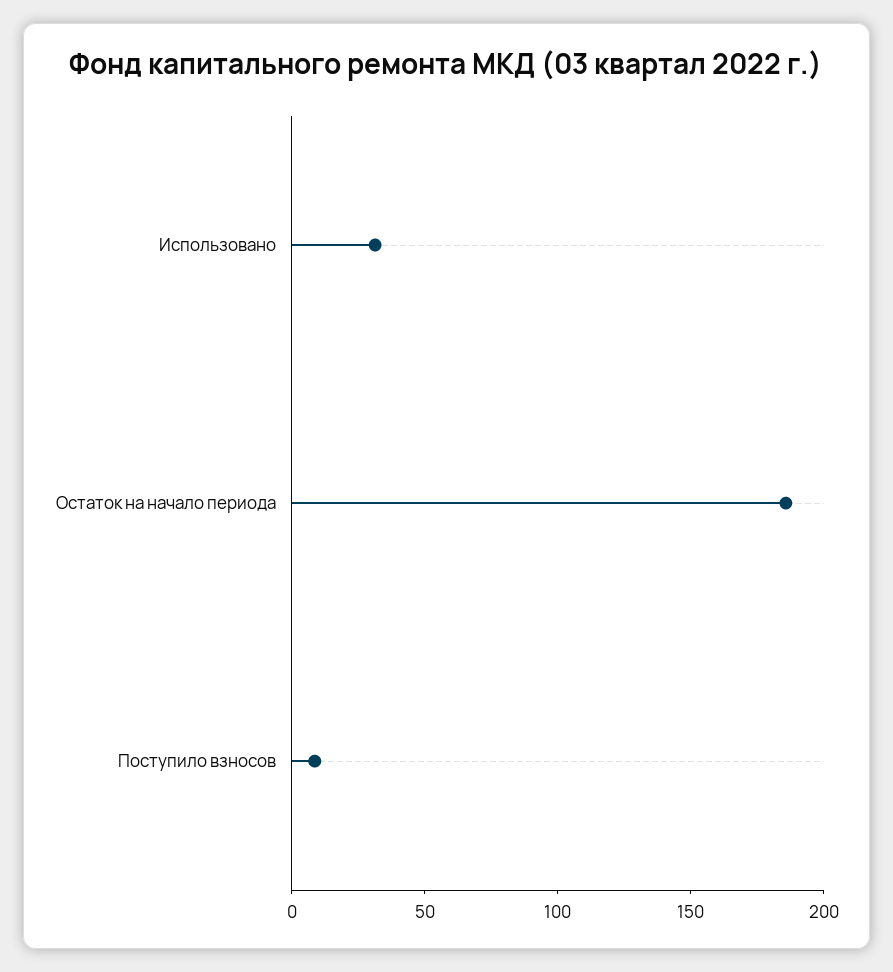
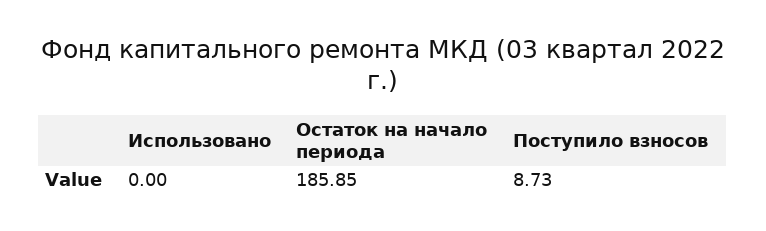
  {
-   "Использовано": 30,
+   "Использовано": 0,
    "Остаток на начало периода": 185.85,
    "Поступило взносов": 8.73
  }

